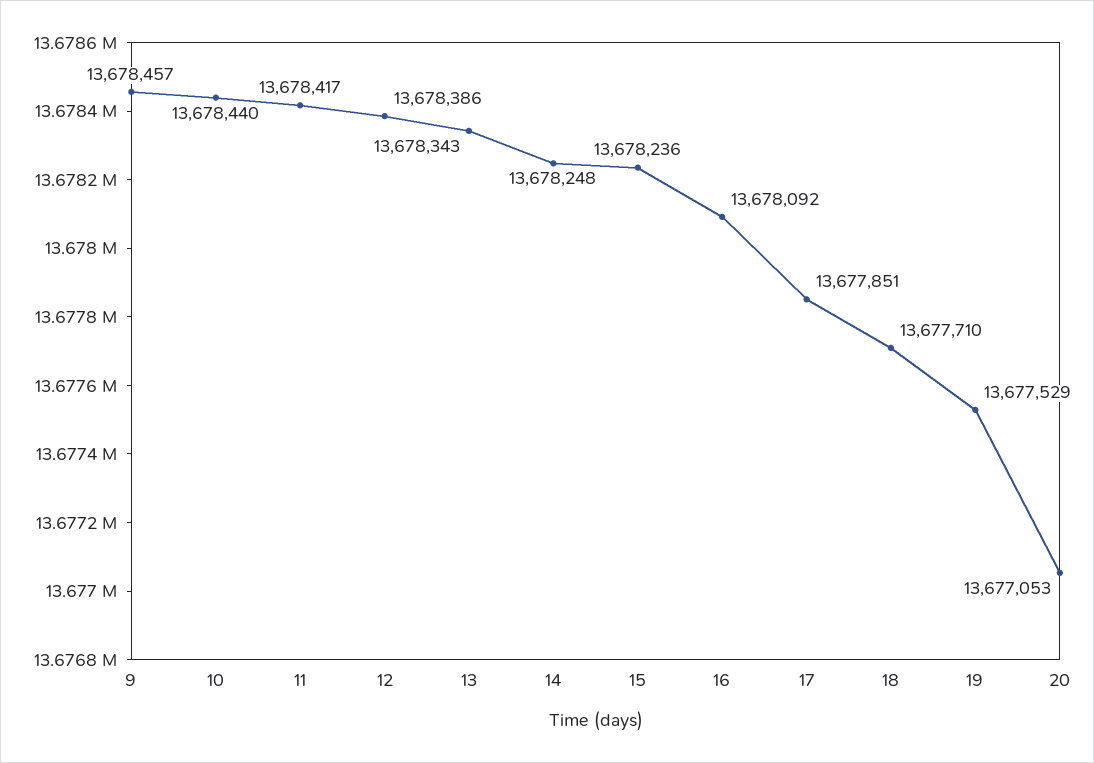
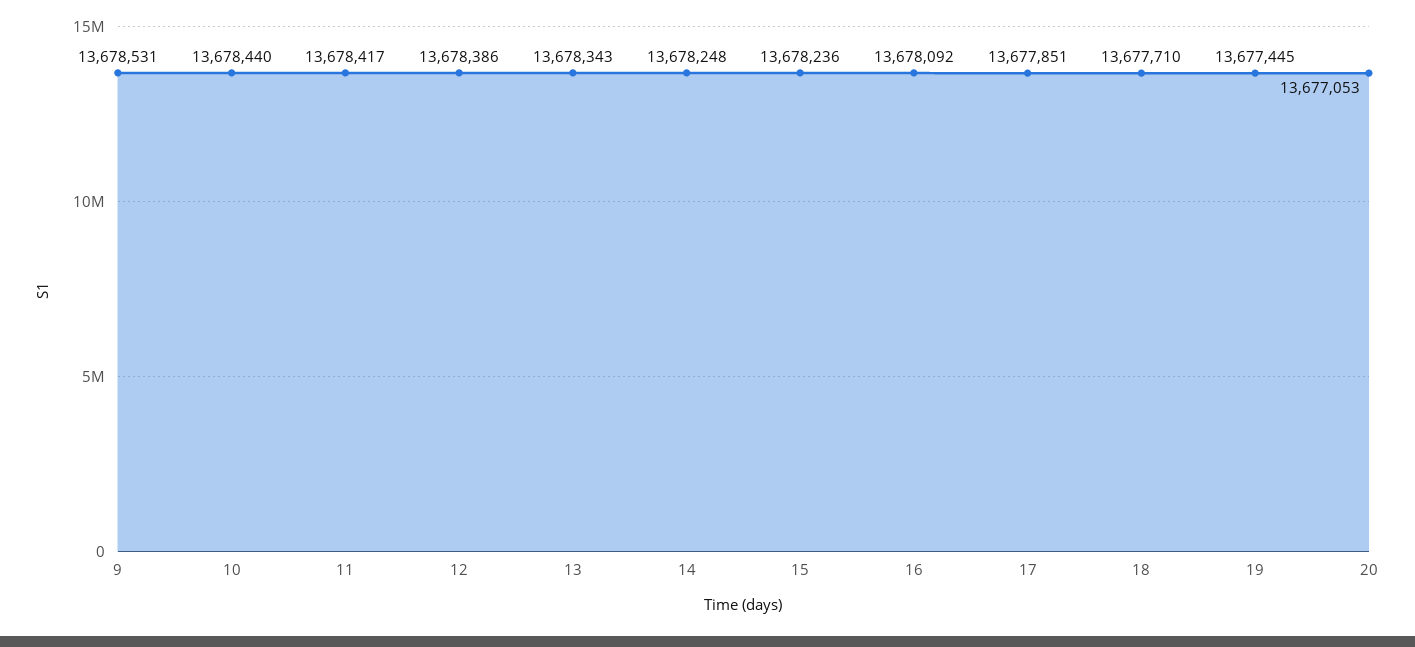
  {
-   "9": 13678457,
+   "9": 13678531,
    "10": 13678440,
    "11": 13678417,
    "12": 13678386,
    "13": 13678343,
    "14": 13678248,
    "15": 13678236,
    "16": 13678092,
    "17": 13677851,
    "18": 13677710,
-   "19": 13677529,
+   "19": 13677445,
    "20": 13677053
  }

